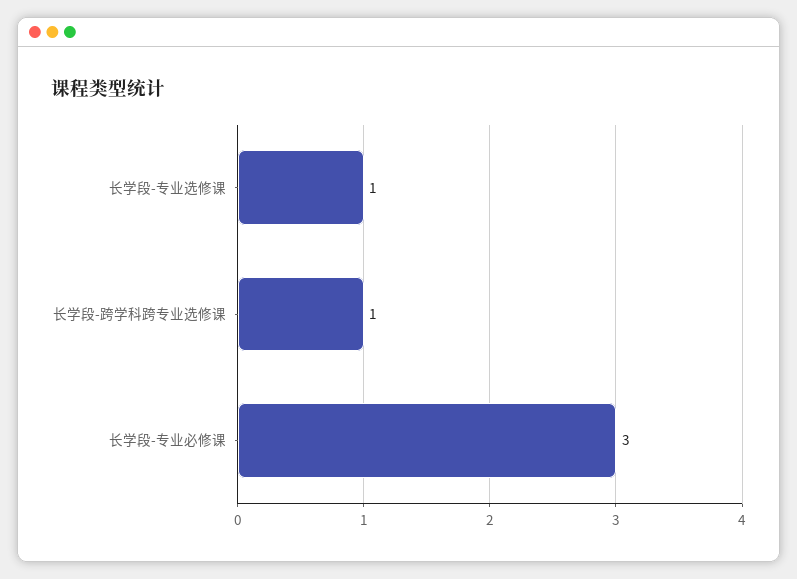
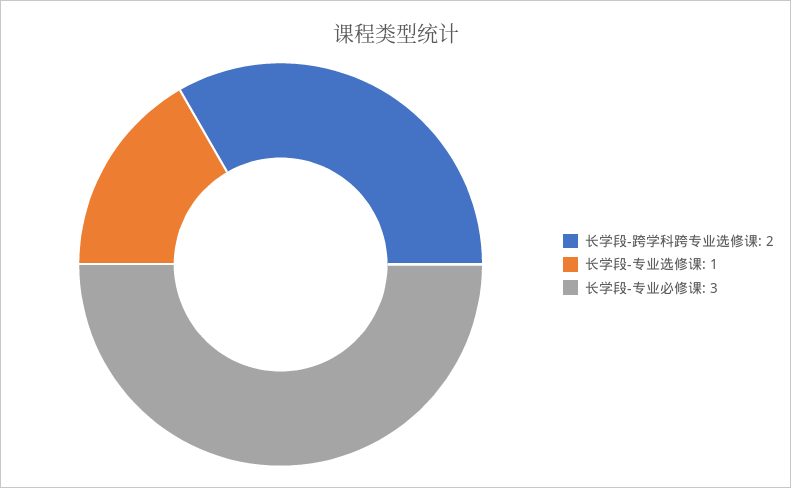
  {
    "长学段-专业选修课": 1,
-   "长学段-跨学科跨专业选修课": 1,
+   "长学段-跨学科跨专业选修课": 2,
    "长学段-专业必修课": 3
  }

